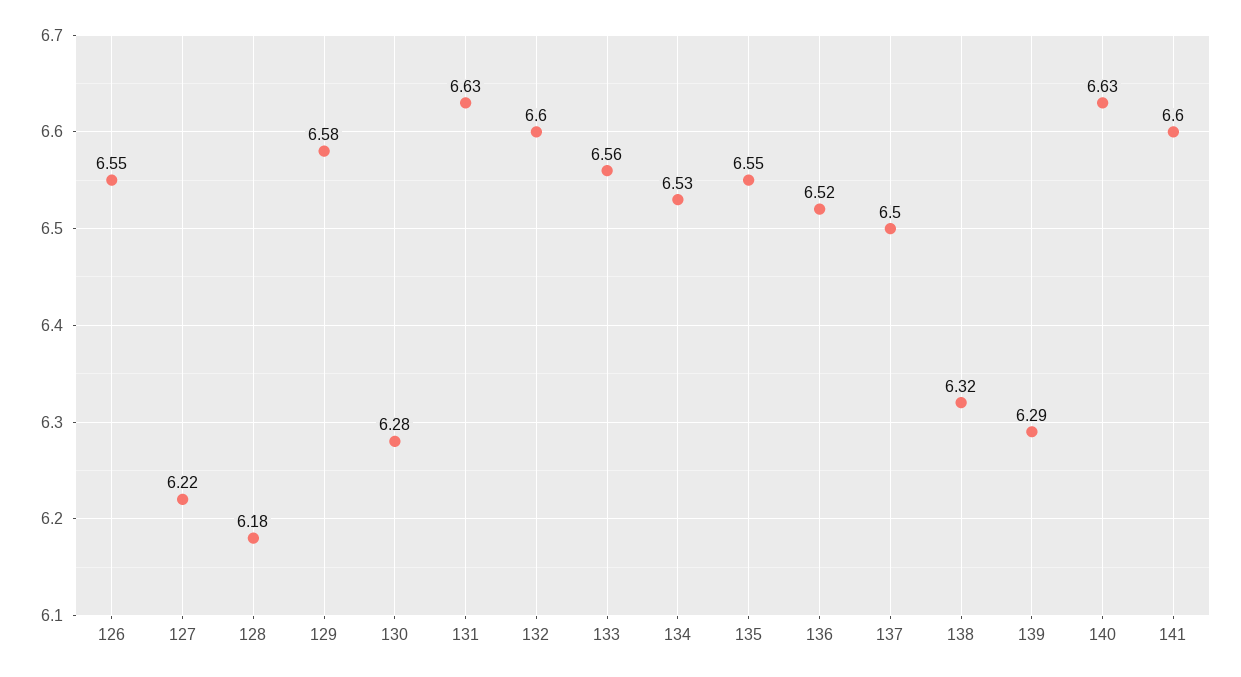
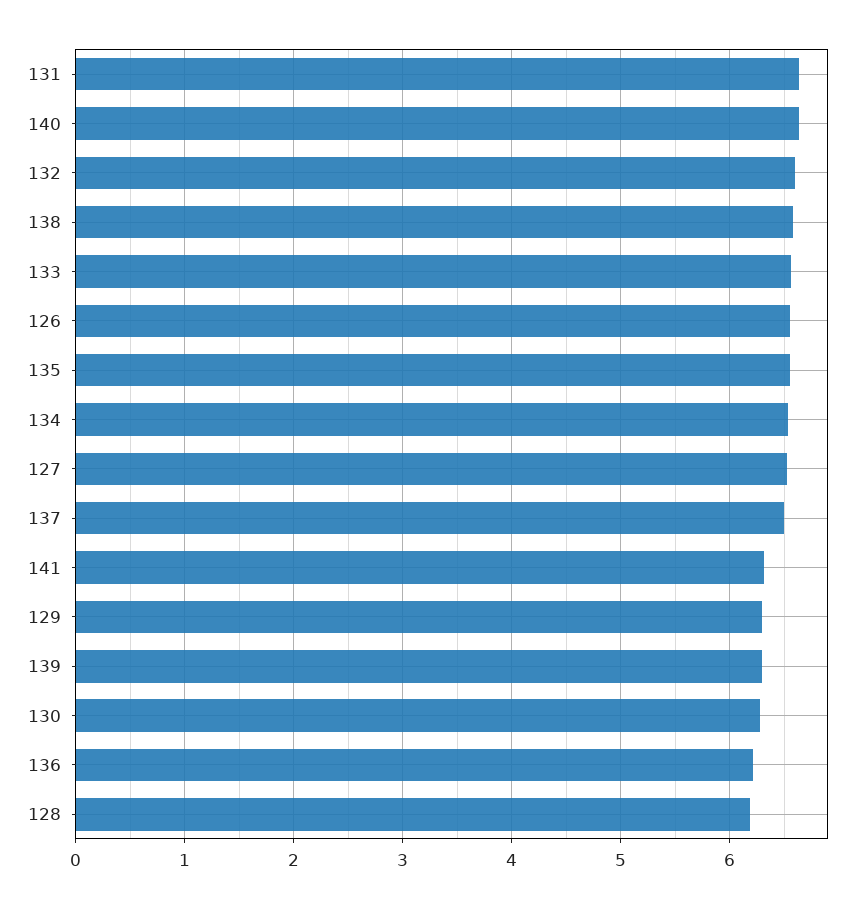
  {
    "126": 6.55,
-   "127": 6.22,
+   "127": 6.5,
    "128": 6.18,
-   "129": 6.58,
+   "129": 6.3,
    "130": 6.28,
    "131": 6.63,
    "132": 6.6,
    "133": 6.56,
    "134": 6.53,
    "135": 6.55,
-   "136": 6.52,
+   "136": 6.2,
    "137": 6.5,
-   "138": 6.32,
+   "138": 6.6,
    "139": 6.29,
    "140": 6.63,
-   "141": 6.6
+   "141": 6.3
  }

